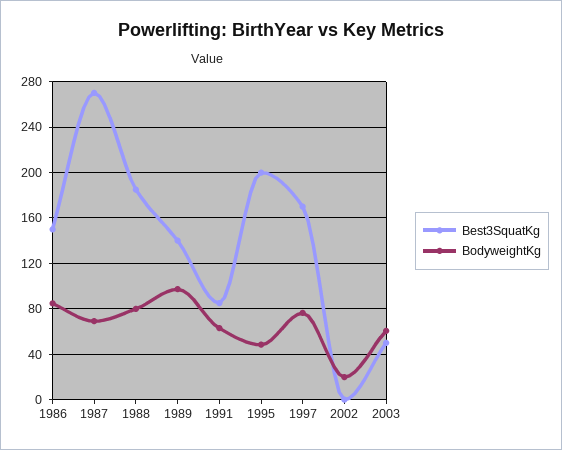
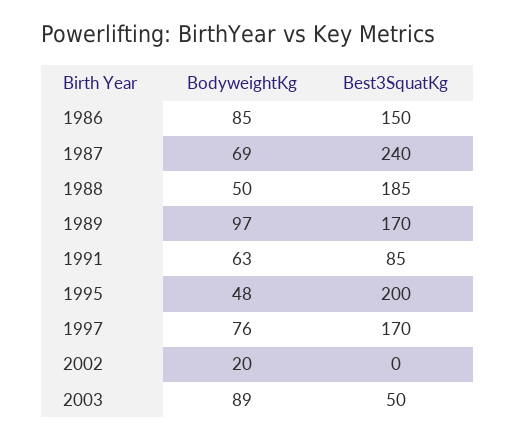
  {
    "Best3SquatKg": {
      "1986": 150,
-     "1987": 270,
+     "1987": 240,
      "1988": 185,
-     "1989": 140,
+     "1989": 170,
      "1991": 85,
      "1995": 200,
      "1997": 170,
      "2002": 0,
      "2003": 50
    },
    "BodyweightKg": {
      "1986": 85,
      "1987": 69,
-     "1988": 80,
+     "1988": 50,
      "1989": 97,
      "1991": 63,
      "1995": 48,
      "1997": 76,
      "2002": 20,
-     "2003": 60
+     "2003": 89
    }
  }

